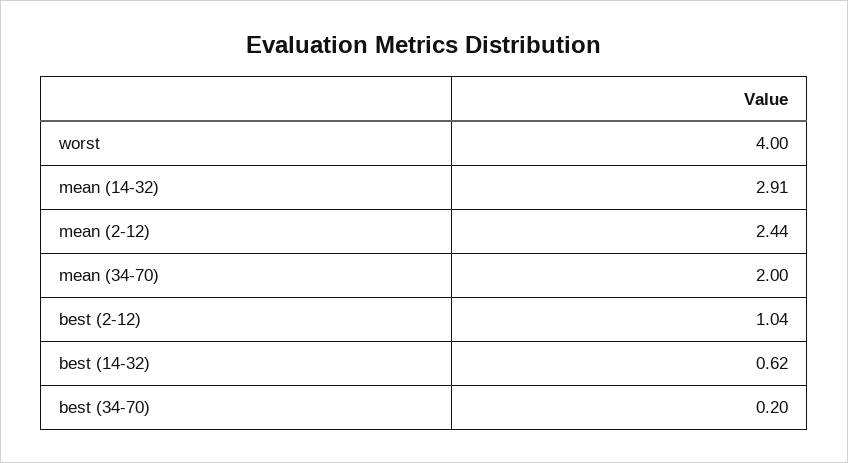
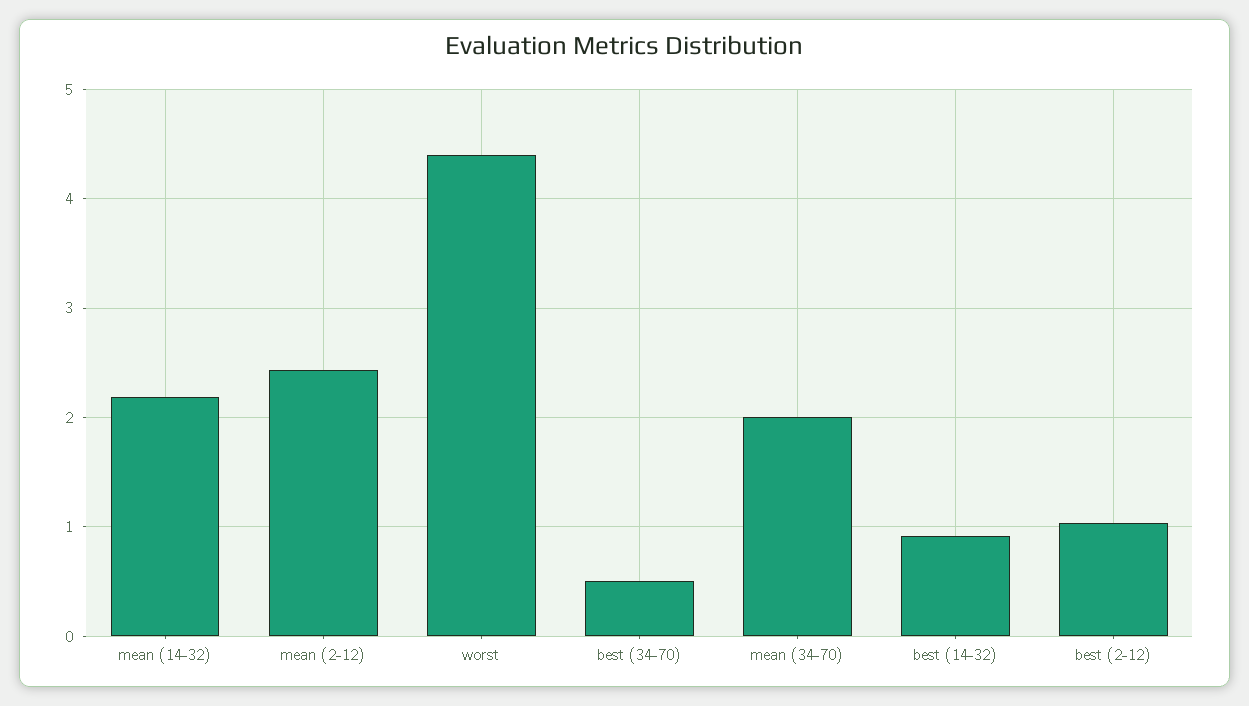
  {
-   "worst": 4,
+   "worst": 4.4,
-   "mean (14-32)": 2.91,
+   "mean (14-32)": 2.2,
    "mean (2-12)": 2.44,
    "mean (34-70)": 2,
    "best (2-12)": 1.04,
-   "best (14-32)": 0.62,
+   "best (14-32)": 0.9,
-   "best (34-70)": 0.2
+   "best (34-70)": 0.5
  }

